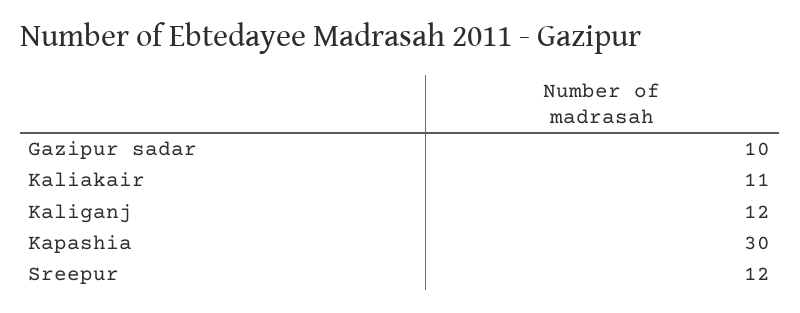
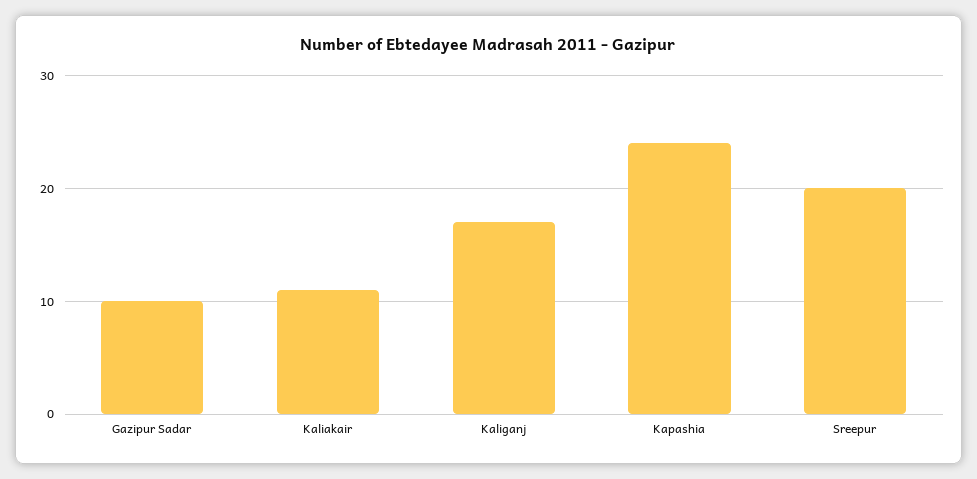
  {
    "Gazipur sadar": 10,
    "Kaliakair": 11,
-   "Kaliganj": 12,
+   "Kaliganj": 17,
-   "Kapashia": 30,
+   "Kapashia": 24,
-   "Sreepur": 12
+   "Sreepur": 20
  }

